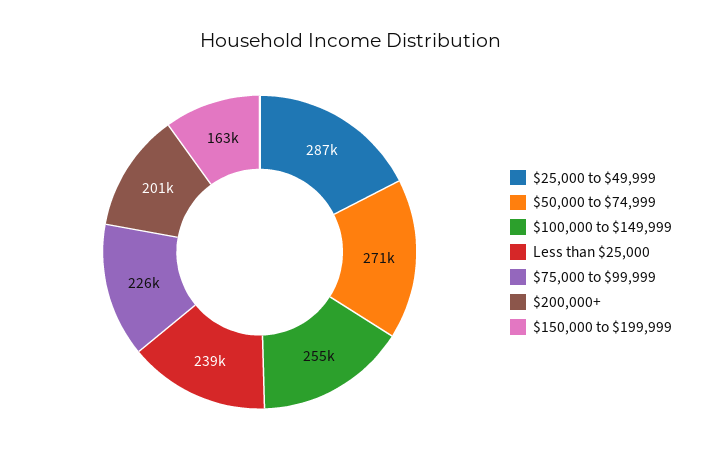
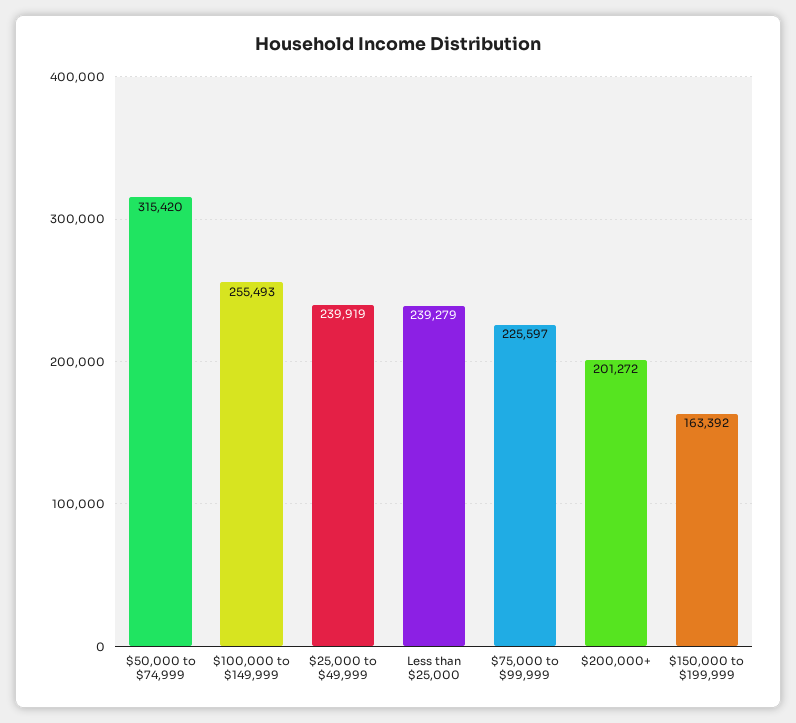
  {
-   "$25,000 to $49,999": 287000,
+   "$25,000 to $49,999": 239919,
-   "$50,000 to $74,999": 271000,
+   "$50,000 to $74,999": 315420,
    "$100,000 to $149,999": 255493,
    "Less than $25,000": 239279,
    "$75,000 to $99,999": 225597,
    "$200,000+": 201272,
    "$150,000 to $199,999": 163392
  }

